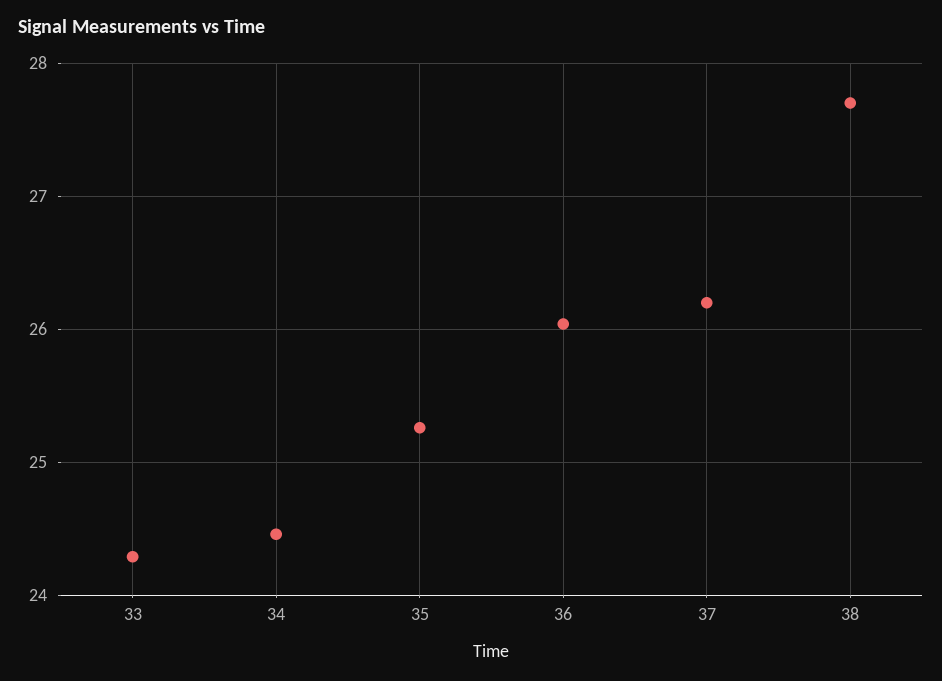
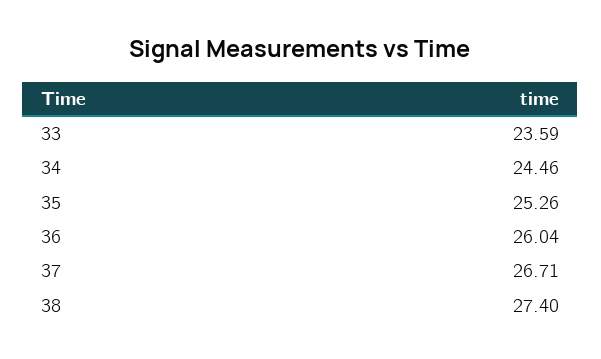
  {
-   "33": 24.3,
+   "33": 23.59,
    "34": 24.46,
    "35": 25.26,
    "36": 26.04,
-   "37": 26.2,
+   "37": 26.71,
-   "38": 27.7
+   "38": 27.4
  }

